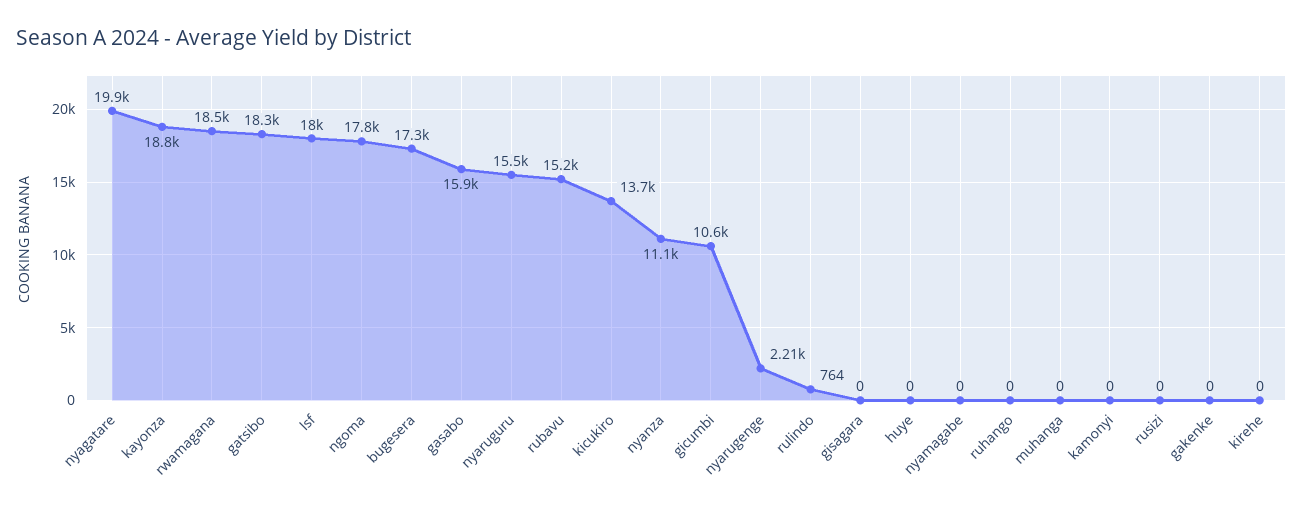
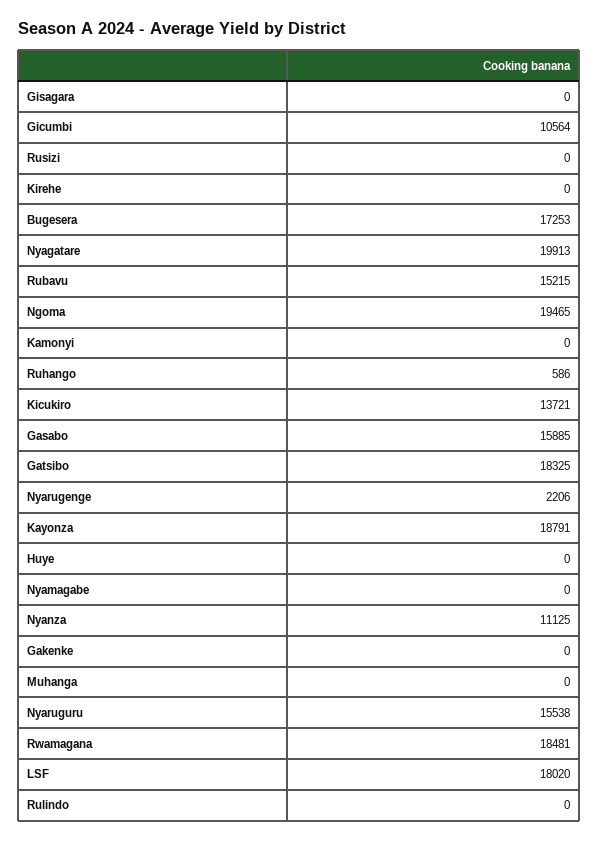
  {
    "nyagatare": 19913,
    "kayonza": 18791,
    "rwamagana": 18481,
    "gatsibo": 18325,
    "lsf": 18020,
-   "ngoma": 17800,
+   "ngoma": 19465,
    "bugesera": 17253,
    "gasabo": 15885,
    "nyaruguru": 15538,
    "rubavu": 15215,
    "kicukiro": 13721,
    "nyanza": 11125,
    "gicumbi": 10564,
    "nyarugenge": 2206,
-   "rulindo": 764,
+   "rulindo": 0,
    "gisagara": 0,
    "huye": 0,
    "nyamagabe": 0,
-   "ruhango": 0,
+   "ruhango": 586,
    "muhanga": 0,
    "kamonyi": 0,
    "rusizi": 0,
    "gakenke": 0,
    "kirehe": 0
  }

